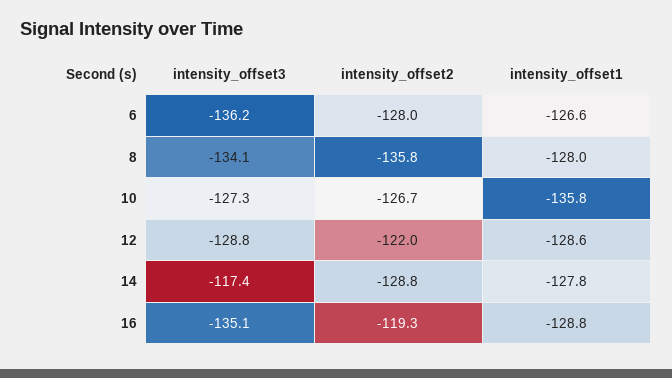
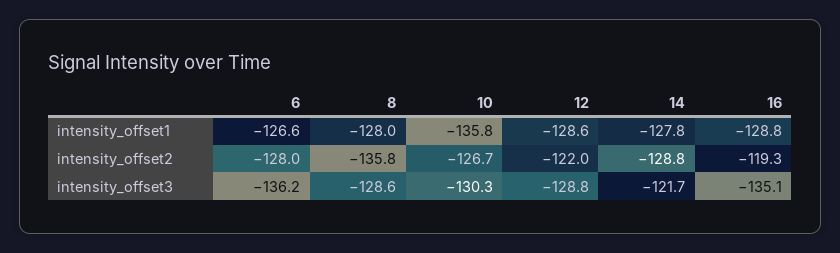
  {
    "intensity_offset3": {
      "6": -136.2,
-     "8": -134.1,
+     "8": -128.6,
-     "10": -127.3,
+     "10": -130.3,
      "12": -128.8,
-     "14": -117.4,
+     "14": -121.7,
      "16": -135.1
    },
    "intensity_offset2": {
      "6": -128,
      "8": -135.8,
      "10": -126.7,
      "12": -122,
      "14": -128.8,
      "16": -119.3
    },
    "intensity_offset1": {
      "6": -126.6,
      "8": -128,
      "10": -135.8,
      "12": -128.6,
      "14": -127.8,
      "16": -128.8
    }
  }

